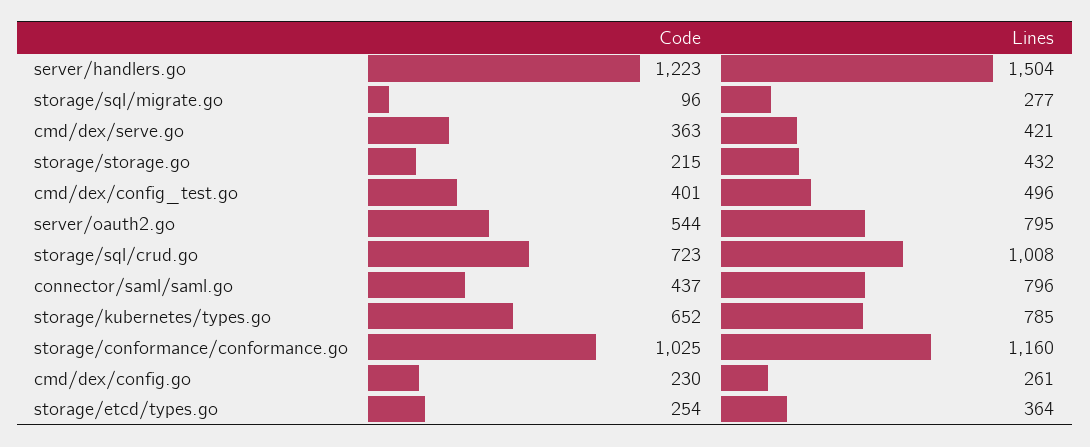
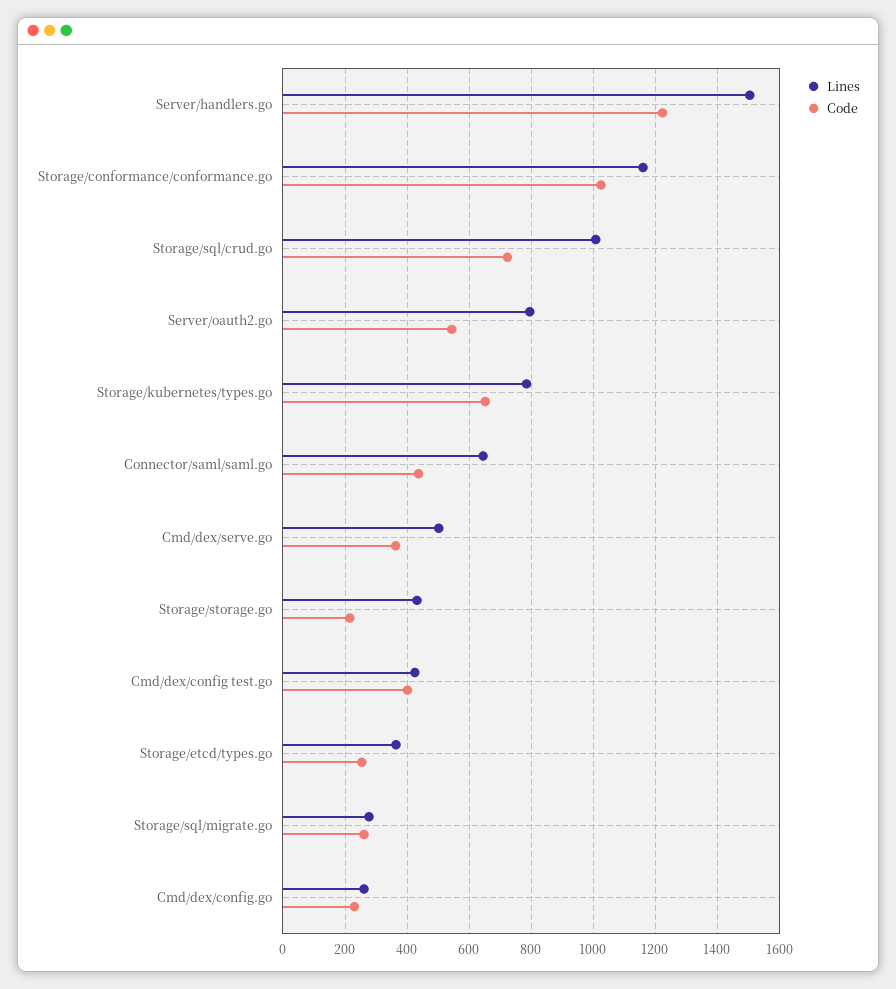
  {
    "Code": {
      "server/handlers.go": 1223,
-     "storage/sql/migrate.go": 96,
+     "storage/sql/migrate.go": 260,
      "cmd/dex/serve.go": 363,
      "storage/storage.go": 215,
      "cmd/dex/config_test.go": 401,
      "server/oauth2.go": 544,
      "storage/sql/crud.go": 723,
      "connector/saml/saml.go": 437,
      "storage/kubernetes/types.go": 652,
      "storage/conformance/conformance.go": 1025,
      "cmd/dex/config.go": 230,
      "storage/etcd/types.go": 254
    },
    "Lines": {
      "server/handlers.go": 1504,
      "storage/sql/migrate.go": 277,
-     "cmd/dex/serve.go": 421,
+     "cmd/dex/serve.go": 500,
      "storage/storage.go": 432,
-     "cmd/dex/config_test.go": 496,
+     "cmd/dex/config_test.go": 420,
      "server/oauth2.go": 795,
      "storage/sql/crud.go": 1008,
-     "connector/saml/saml.go": 796,
+     "connector/saml/saml.go": 640,
      "storage/kubernetes/types.go": 785,
      "storage/conformance/conformance.go": 1160,
      "cmd/dex/config.go": 261,
      "storage/etcd/types.go": 364
    }
  }

